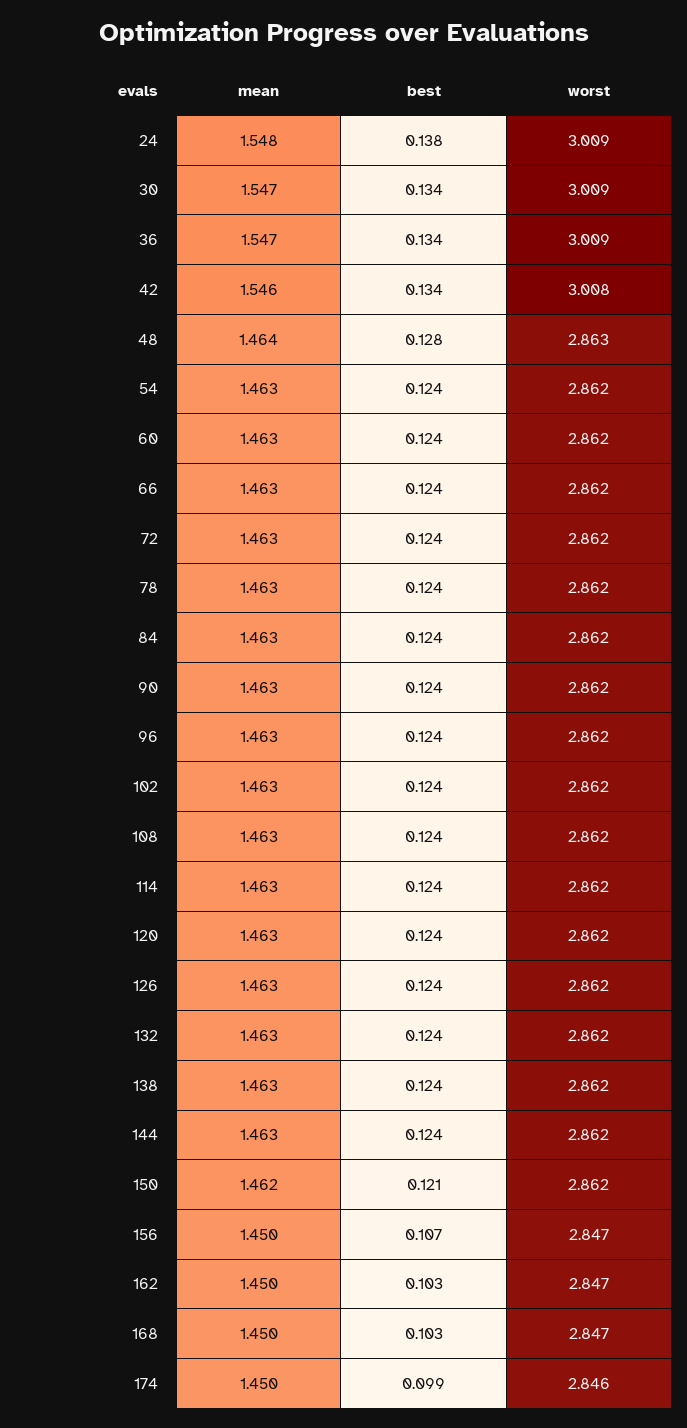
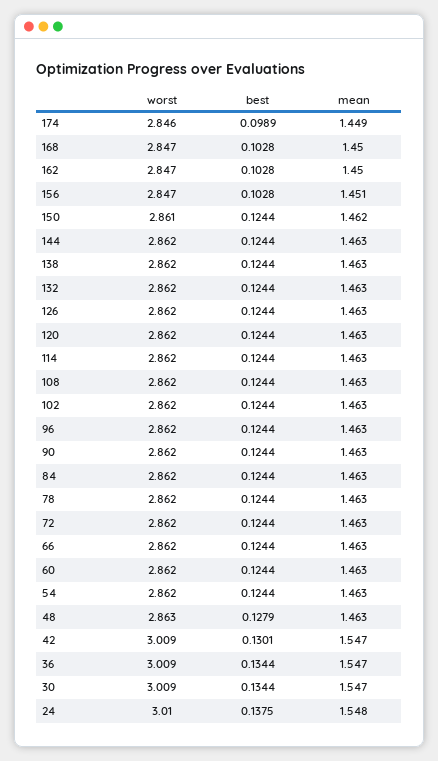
  {
    "mean": {
      "24": 1.548,
      "30": 1.547,
      "36": 1.547,
-     "42": 1.546,
+     "42": 1.547,
-     "48": 1.464,
+     "48": 1.463,
      "54": 1.463,
      "60": 1.463,
      "66": 1.463,
      "72": 1.463,
      "78": 1.463,
      "84": 1.463,
      "90": 1.463,
      "96": 1.463,
      "102": 1.463,
      "108": 1.463,
      "114": 1.463,
      "120": 1.463,
      "126": 1.463,
      "132": 1.463,
      "138": 1.463,
      "144": 1.463,
      "150": 1.462,
-     "156": 1.45,
+     "156": 1.451,
      "162": 1.45,
      "168": 1.45,
-     "174": 1.45
+     "174": 1.449
    },
    "best": {
      "24": 0.1375,
      "30": 0.1344,
      "36": 0.1344,
-     "42": 0.134,
+     "42": 0.1301,
      "48": 0.1279,
      "54": 0.1244,
      "60": 0.1244,
      "66": 0.1244,
      "72": 0.1244,
      "78": 0.1244,
      "84": 0.1244,
      "90": 0.1244,
      "96": 0.1244,
      "102": 0.1244,
      "108": 0.1244,
      "114": 0.1244,
      "120": 0.1244,
      "126": 0.1244,
      "132": 0.1244,
      "138": 0.1244,
      "144": 0.1244,
-     "150": 0.121,
+     "150": 0.1244,
-     "156": 0.107,
+     "156": 0.1028,
      "162": 0.1028,
      "168": 0.1028,
      "174": 0.0989
    },
    "worst": {
-     "24": 3.009,
+     "24": 3.01,
      "30": 3.009,
      "36": 3.009,
-     "42": 3.008,
+     "42": 3.009,
      "48": 2.863,
      "54": 2.862,
      "60": 2.862,
      "66": 2.862,
      "72": 2.862,
      "78": 2.862,
      "84": 2.862,
      "90": 2.862,
      "96": 2.862,
      "102": 2.862,
      "108": 2.862,
      "114": 2.862,
      "120": 2.862,
      "126": 2.862,
      "132": 2.862,
      "138": 2.862,
      "144": 2.862,
-     "150": 2.862,
+     "150": 2.861,
      "156": 2.847,
      "162": 2.847,
      "168": 2.847,
      "174": 2.846
    }
  }

